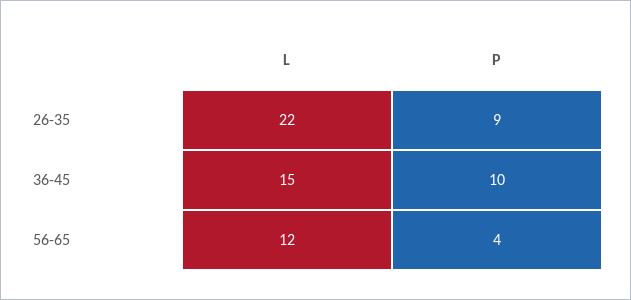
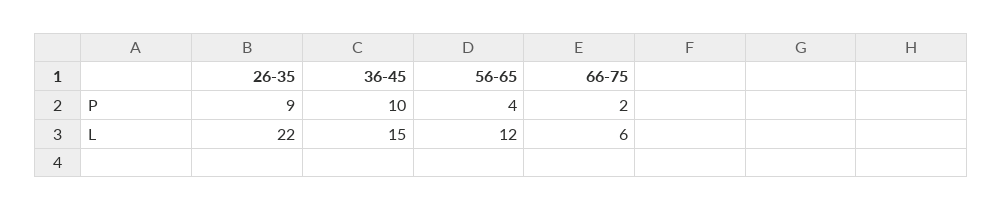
  {
    "L": {
      "26-35": 22,
      "36-45": 15,
-     "56-65": 12
+     "56-65": 12,
+     "66-75": 6
    },
    "P": {
      "26-35": 9,
      "36-45": 10,
-     "56-65": 4
+     "56-65": 4,
+     "66-75": 2
    }
  }

